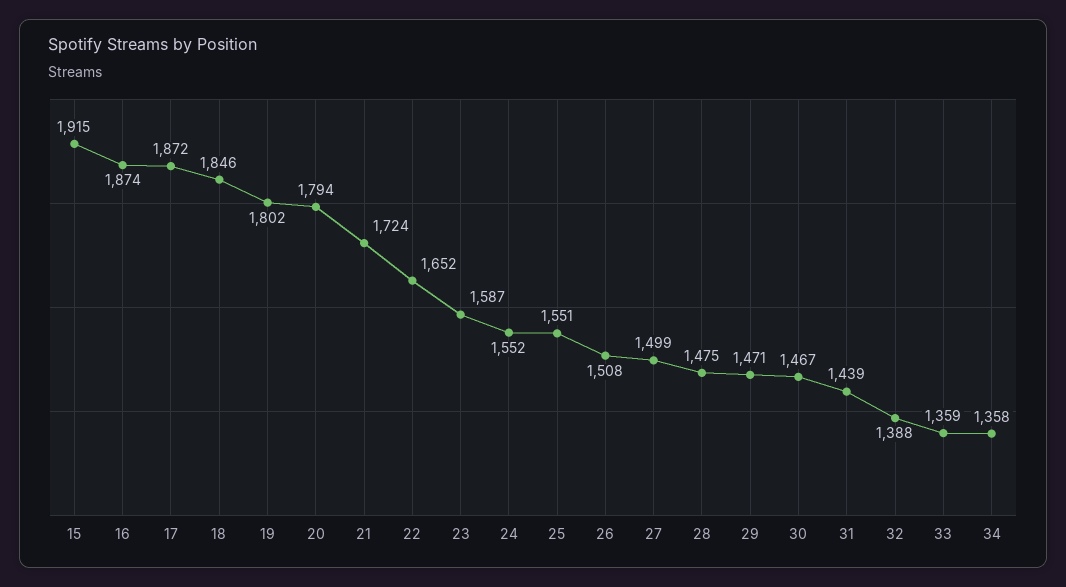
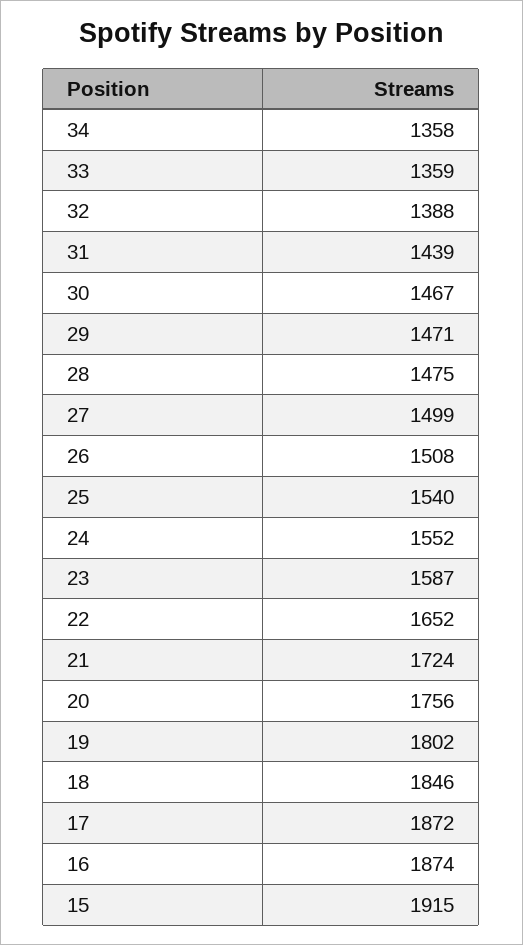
  {
    "15": 1915,
    "16": 1874,
    "17": 1872,
    "18": 1846,
    "19": 1802,
-   "20": 1794,
+   "20": 1756,
    "21": 1724,
    "22": 1652,
    "23": 1587,
    "24": 1552,
-   "25": 1551,
+   "25": 1540,
    "26": 1508,
    "27": 1499,
    "28": 1475,
    "29": 1471,
    "30": 1467,
    "31": 1439,
    "32": 1388,
    "33": 1359,
    "34": 1358
  }

